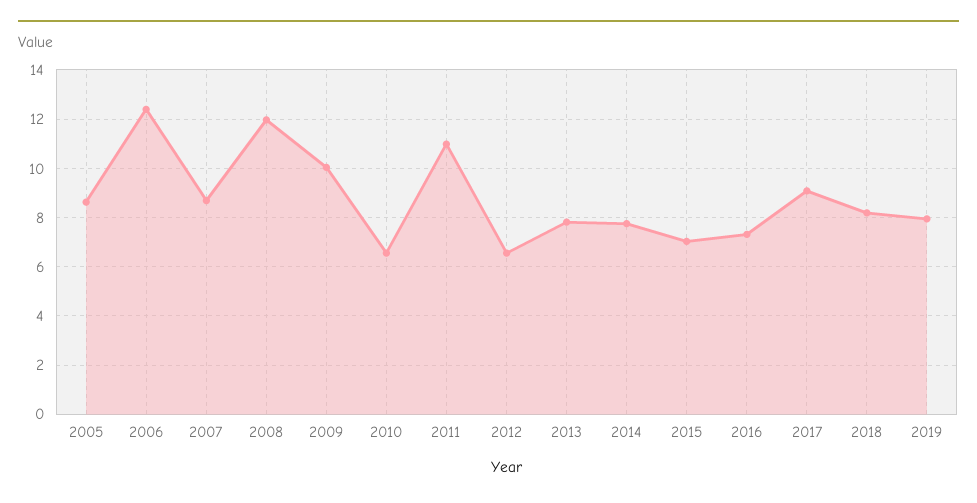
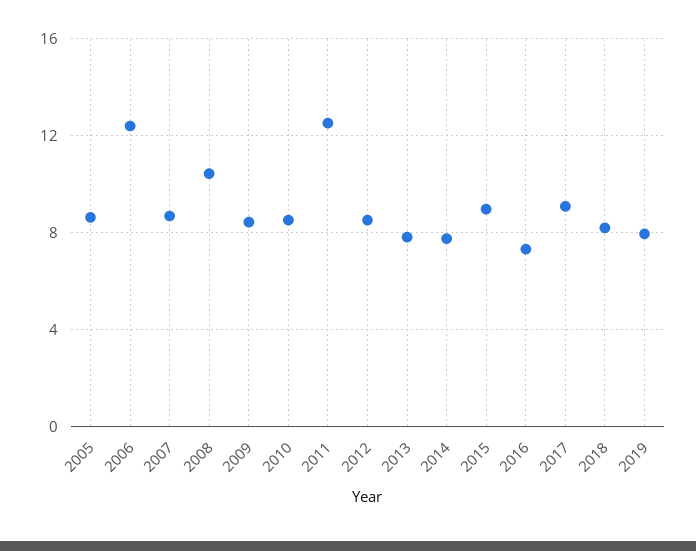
  {
    "2005": 8.5,
    "2006": 12.5,
    "2007": 8.75,
-   "2008": 12,
+   "2008": 10.5,
-   "2009": 10,
+   "2009": 8.5,
-   "2010": 6.5,
+   "2010": 8.5,
-   "2011": 11,
+   "2011": 12.5,
-   "2012": 6.5,
+   "2012": 8.5,
    "2013": 7.75,
    "2014": 7.75,
-   "2015": 7,
+   "2015": 9,
    "2016": 7.25,
    "2017": 9,
    "2018": 8.25,
    "2019": 8
  }

